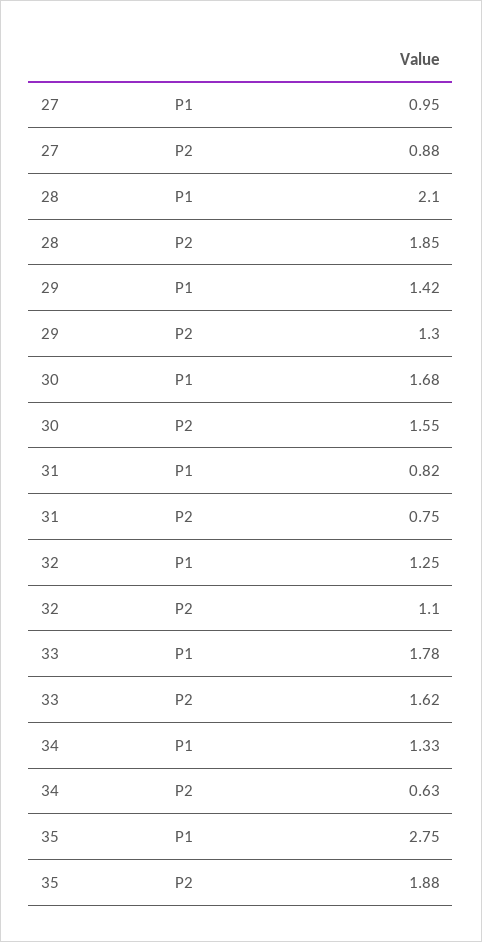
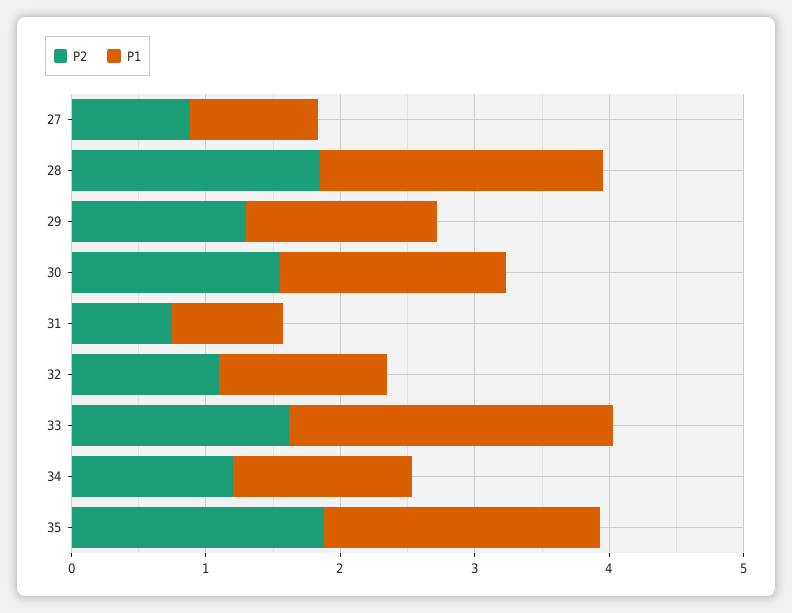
  {
    "P1": {
      "27": 0.95,
      "28": 2.1,
      "29": 1.42,
      "30": 1.68,
      "31": 0.82,
      "32": 1.25,
-     "33": 1.78,
+     "33": 2.4,
      "34": 1.33,
-     "35": 2.75
+     "35": 2
    },
    "P2": {
      "27": 0.88,
      "28": 1.85,
      "29": 1.3,
      "30": 1.55,
      "31": 0.75,
      "32": 1.1,
      "33": 1.62,
-     "34": 0.63,
+     "34": 1.2,
      "35": 1.88
    }
  }

